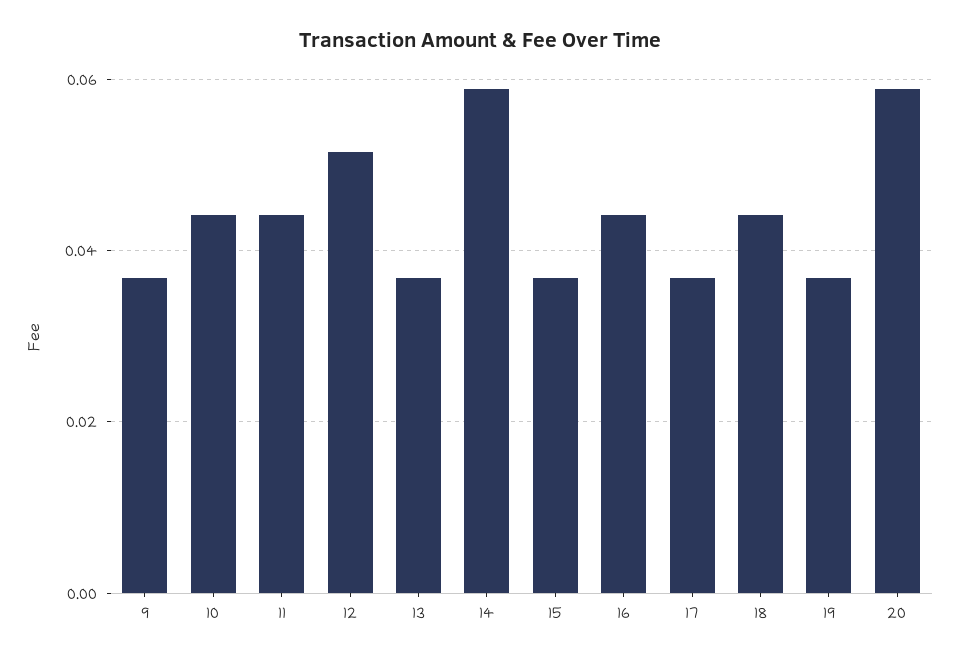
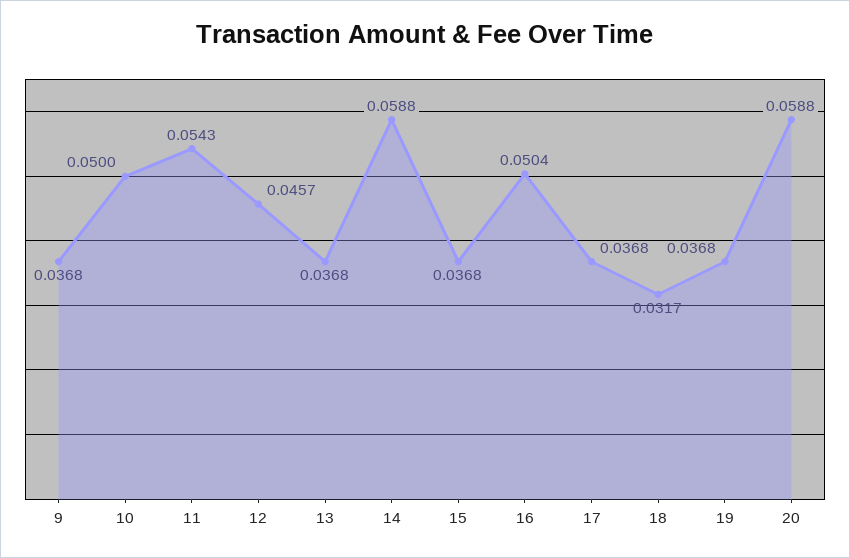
  {
    "9": 0.0368,
-   "10": 0.044,
+   "10": 0.05,
-   "11": 0.044,
+   "11": 0.0543,
-   "12": 0.052,
+   "12": 0.0457,
    "13": 0.0368,
    "14": 0.0588,
    "15": 0.0368,
-   "16": 0.044,
+   "16": 0.0504,
    "17": 0.0368,
-   "18": 0.044,
+   "18": 0.0317,
    "19": 0.0368,
    "20": 0.0588
  }

